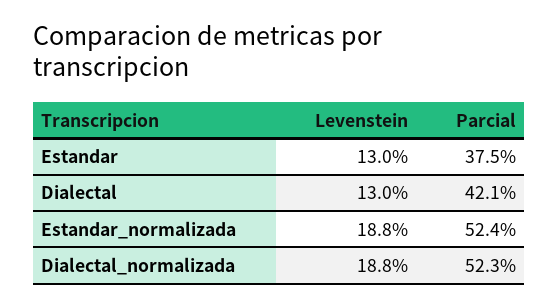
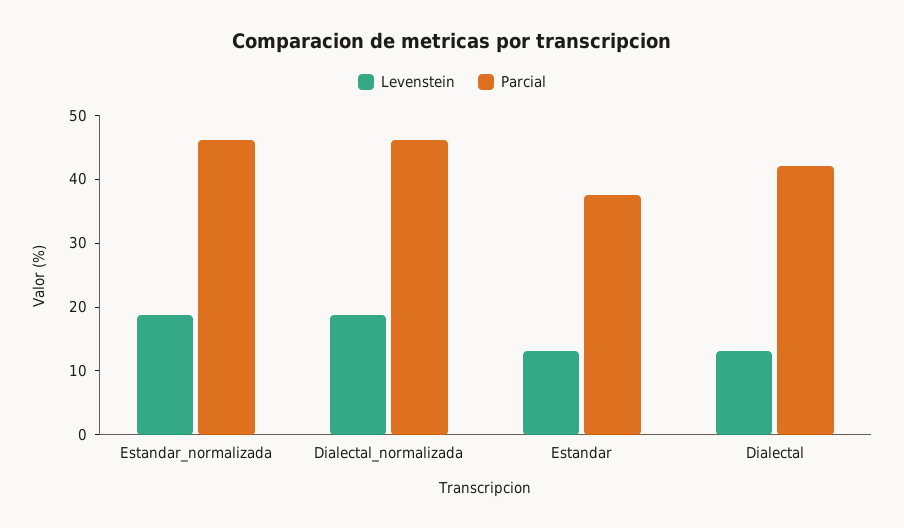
  {
    "Levenstein": {
      "Estandar": 13,
      "Dialectal": 13,
      "Estandar_normalizada": 18.8,
      "Dialectal_normalizada": 18.8
    },
    "Parcial": {
      "Estandar": 37.5,
      "Dialectal": 42.1,
-     "Estandar_normalizada": 52.4,
+     "Estandar_normalizada": 46,
-     "Dialectal_normalizada": 52.3
+     "Dialectal_normalizada": 46
    }
  }

